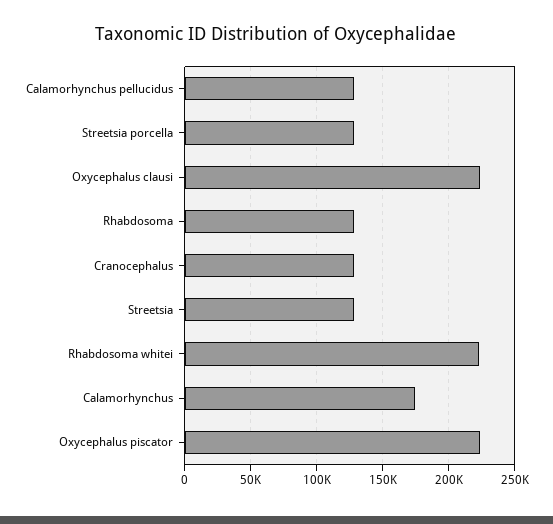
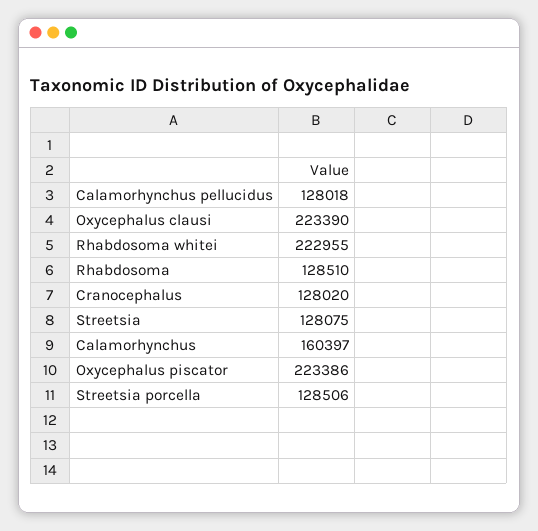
  {
    "Calamorhynchus pellucidus": 128018,
    "Streetsia porcella": 128506,
    "Oxycephalus clausi": 223390,
    "Rhabdosoma": 128510,
    "Cranocephalus": 128020,
    "Streetsia": 128075,
    "Rhabdosoma whitei": 222955,
-   "Calamorhynchus": 175000,
+   "Calamorhynchus": 160397,
    "Oxycephalus piscator": 223386
  }

